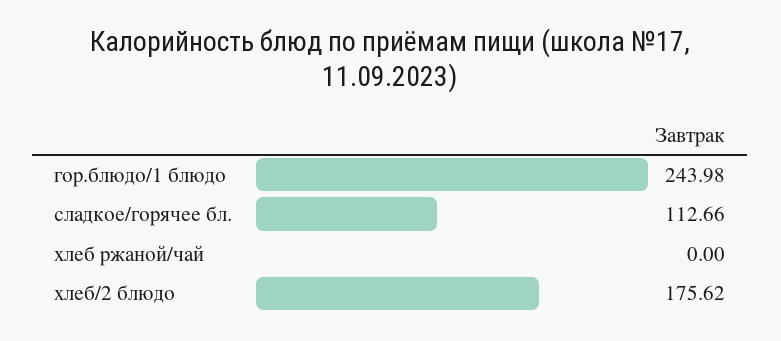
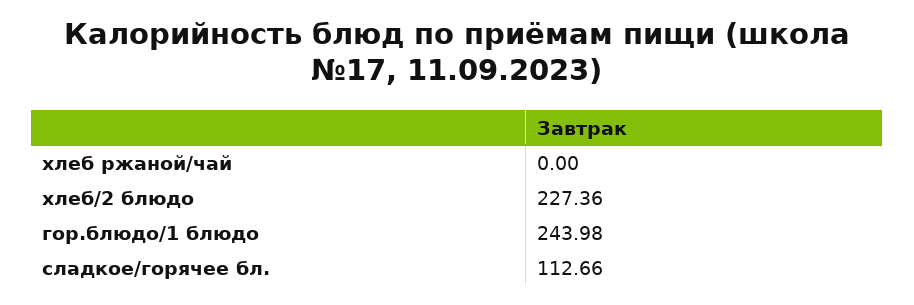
  {
    "гор.блюдо/1 блюдо": 243.98,
    "сладкое/горячее бл.": 112.66,
    "хлеб ржаной/чай": 0,
-   "хлеб/2 блюдо": 175.62
+   "хлеб/2 блюдо": 227.36
  }

